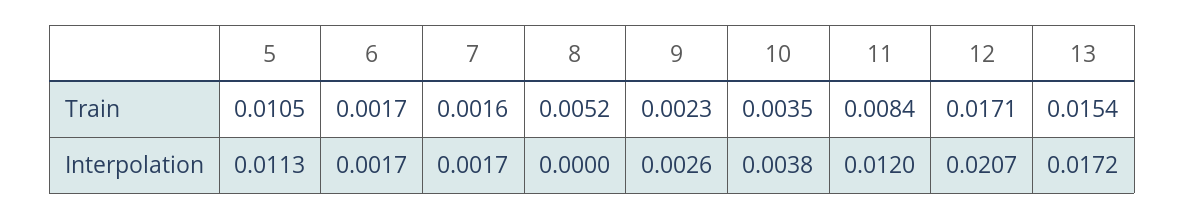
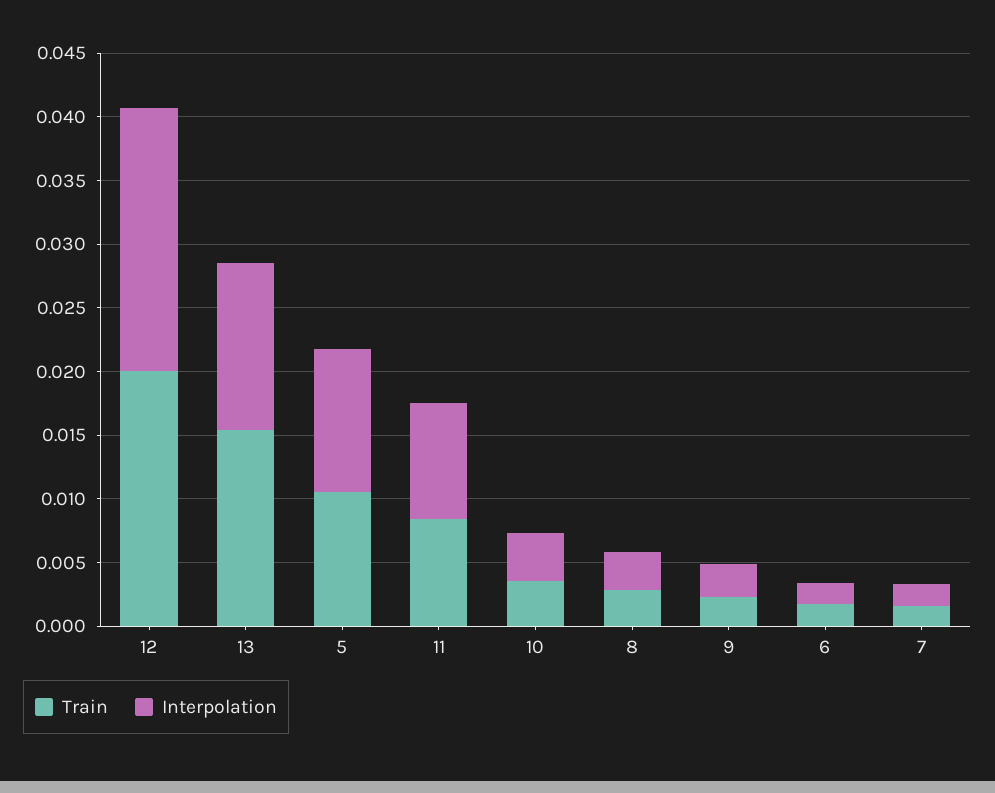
  {
    "Train": {
      "5": 0.0105,
      "6": 0.0017,
      "7": 0.0016,
-     "8": 0.0052,
+     "8": 0.003,
      "9": 0.0023,
      "10": 0.0035,
      "11": 0.0084,
-     "12": 0.0171,
+     "12": 0.02,
      "13": 0.0154
    },
    "Interpolation": {
      "5": 0.0113,
      "6": 0.0017,
      "7": 0.0017,
-     "8": 0,
+     "8": 0.003,
      "9": 0.0026,
      "10": 0.0038,
-     "11": 0.012,
+     "11": 0.009,
      "12": 0.0207,
-     "13": 0.0172
+     "13": 0.013
    }
  }

